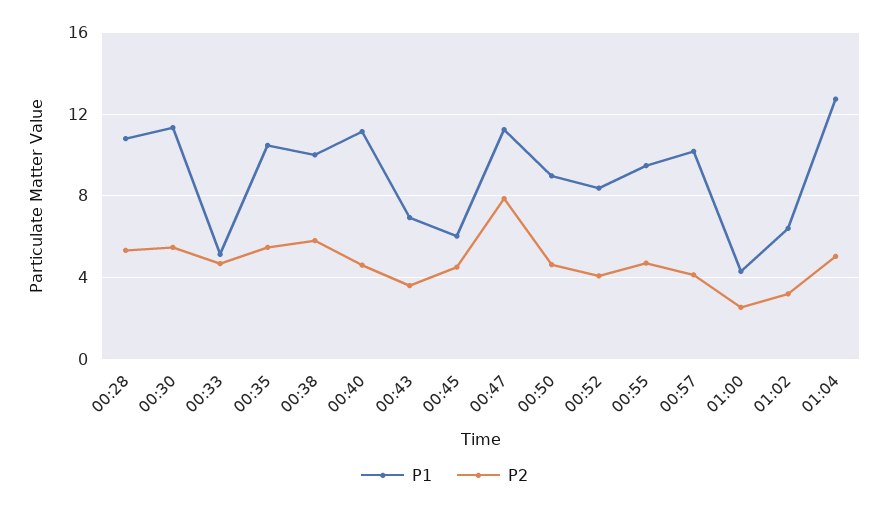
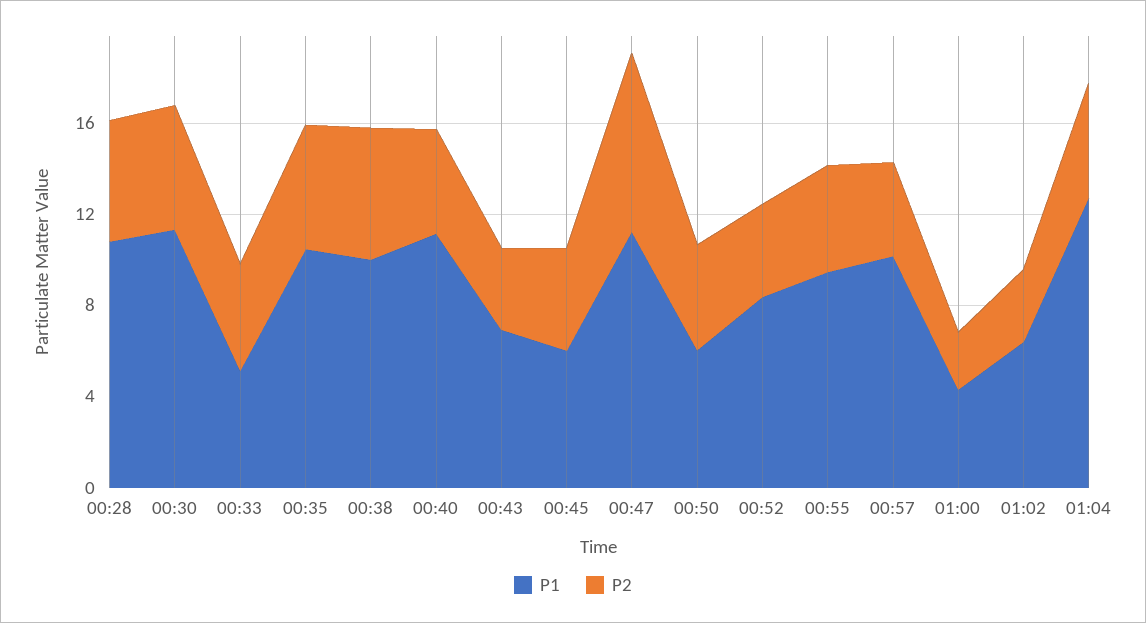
  {
    "P1": {
      "00:28": 11,
      "00:30": 11.5,
      "00:33": 5,
      "00:35": 10.5,
      "00:38": 10,
      "00:40": 11,
      "00:43": 7,
      "00:45": 6,
      "00:47": 11,
-     "00:50": 9,
+     "00:50": 6,
      "00:52": 8.5,
      "00:55": 9.5,
      "00:57": 10,
      "01:00": 4.5,
      "01:02": 6.5,
      "01:04": 12.5
    },
    "P2": {
      "00:28": 5.5,
      "00:30": 5.5,
      "00:33": 4.5,
      "00:35": 5.5,
      "00:38": 6,
      "00:40": 4.5,
      "00:43": 3.5,
      "00:45": 4.5,
      "00:47": 8,
      "00:50": 4.5,
      "00:52": 4,
      "00:55": 4.5,
      "00:57": 4,
      "01:00": 2.5,
      "01:02": 3,
      "01:04": 5
    }
  }

